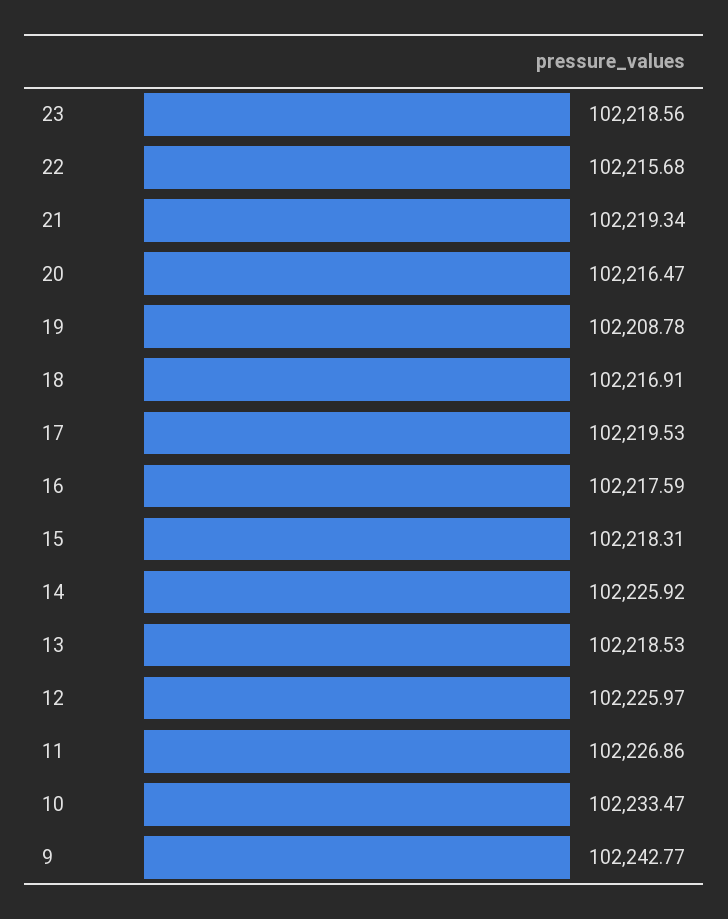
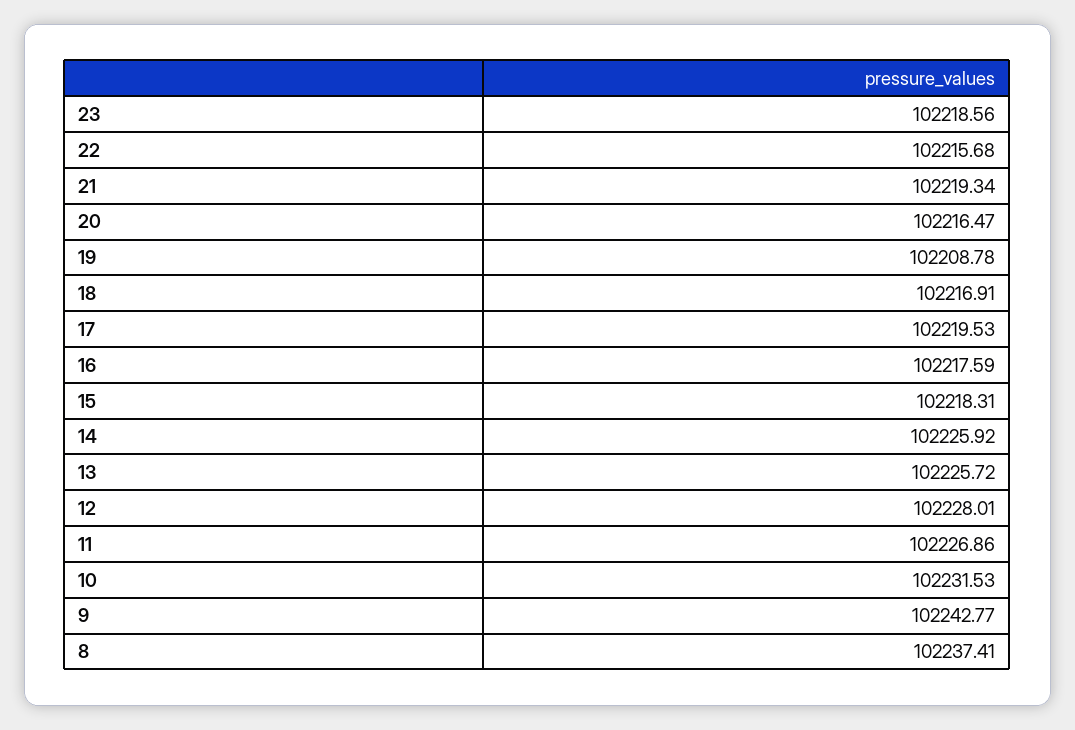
  {
    "23": 102218.56,
    "22": 102215.68,
    "21": 102219.34,
    "20": 102216.47,
    "19": 102208.78,
    "18": 102216.91,
    "17": 102219.53,
    "16": 102217.59,
    "15": 102218.31,
    "14": 102225.92,
-   "13": 102218.53,
+   "13": 102225.72,
-   "12": 102225.97,
+   "12": 102228.01,
    "11": 102226.86,
-   "10": 102233.47,
+   "10": 102231.53,
-   "9": 102242.77
+   "9": 102242.77,
+   "8": 102237.41
  }

